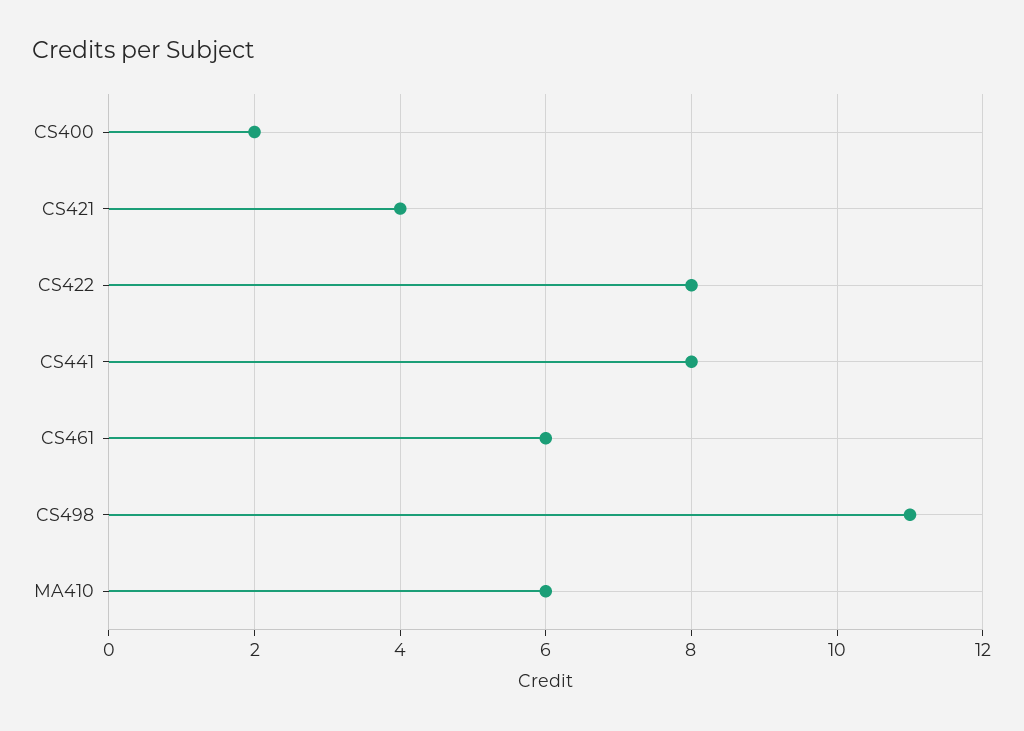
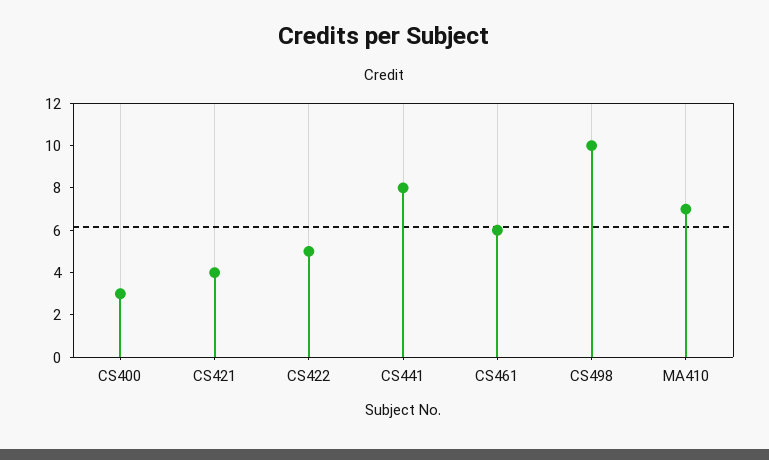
  {
-   "CS400": 2,
+   "CS400": 3,
    "CS421": 4,
-   "CS422": 8,
+   "CS422": 5,
    "CS441": 8,
    "CS461": 6,
-   "CS498": 11,
+   "CS498": 10,
-   "MA410": 6
+   "MA410": 7
  }

